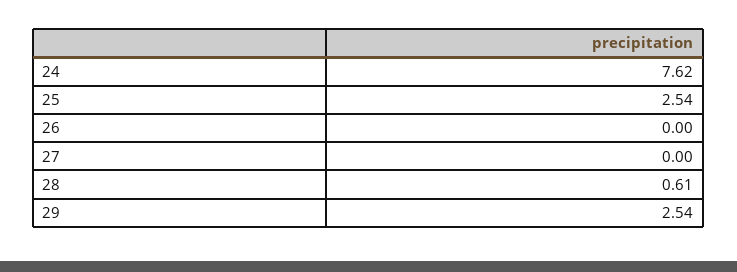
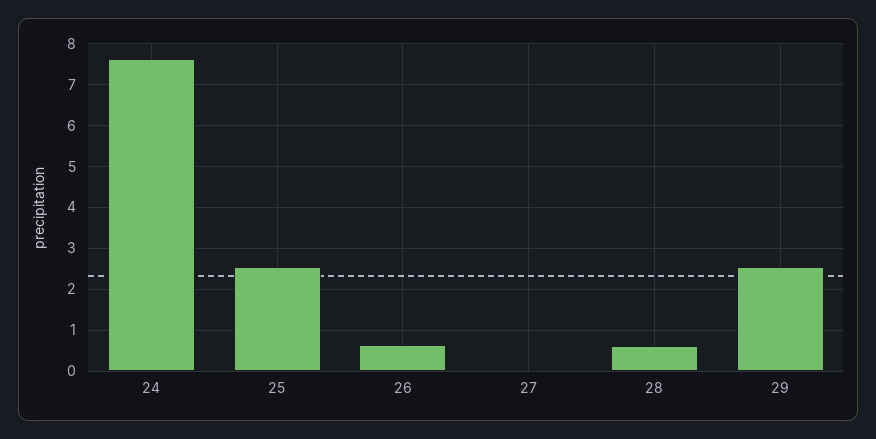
  {
    "24": 7.62,
    "25": 2.54,
-   "26": 0,
+   "26": 0.6,
    "27": 0,
    "28": 0.61,
    "29": 2.54
  }

